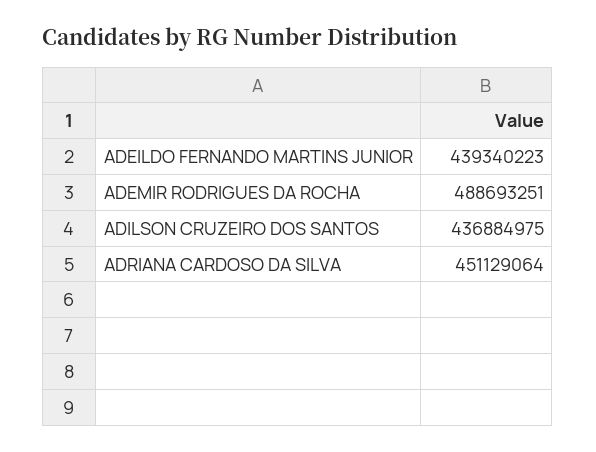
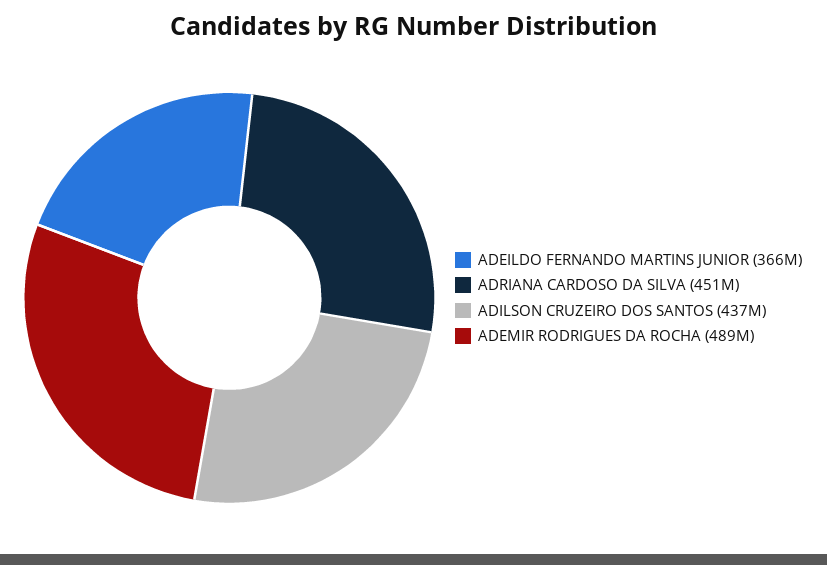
  {
-   "ADEILDO FERNANDO MARTINS JUNIOR": 439340223,
+   "ADEILDO FERNANDO MARTINS JUNIOR": 366000000,
    "ADEMIR RODRIGUES DA ROCHA": 488693251,
    "ADILSON CRUZEIRO DOS SANTOS": 436884975,
    "ADRIANA CARDOSO DA SILVA": 451129064
  }

